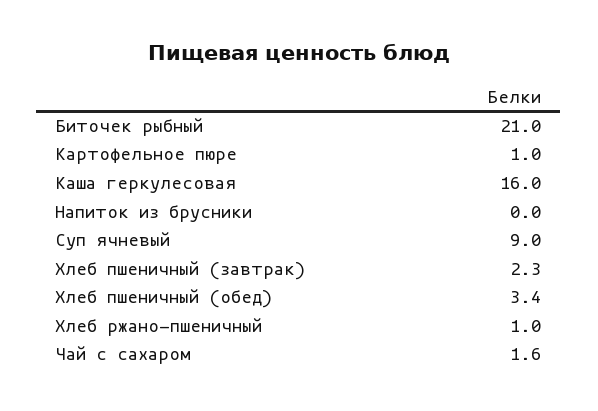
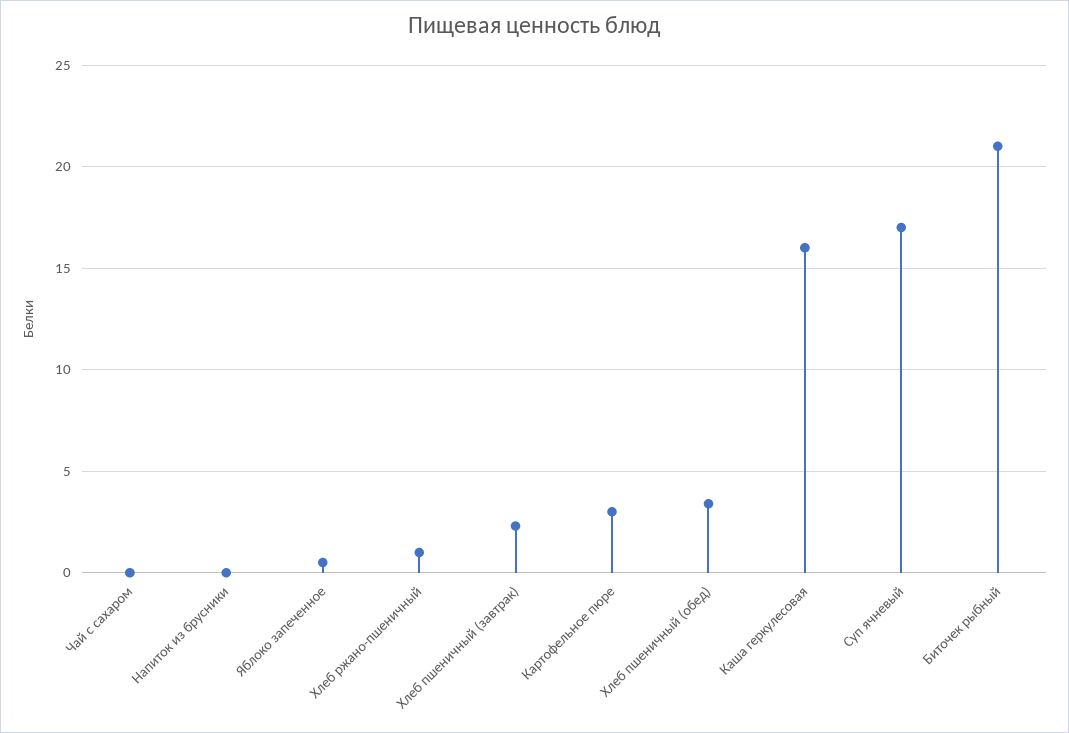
  {
    "Биточек рыбный": 21,
-   "Картофельное пюре": 1,
+   "Картофельное пюре": 3,
    "Каша геркулесовая": 16,
    "Напиток из брусники": 0,
-   "Суп ячневый": 9,
+   "Суп ячневый": 17,
    "Хлеб пшеничный (завтрак)": 2.3,
    "Хлеб пшеничный (обед)": 3.4,
    "Хлеб ржано-пшеничный": 1,
-   "Чай с сахаром": 1.6
+   "Чай с сахаром": 0,
+   "Яблоко запеченное": 0.5
  }

